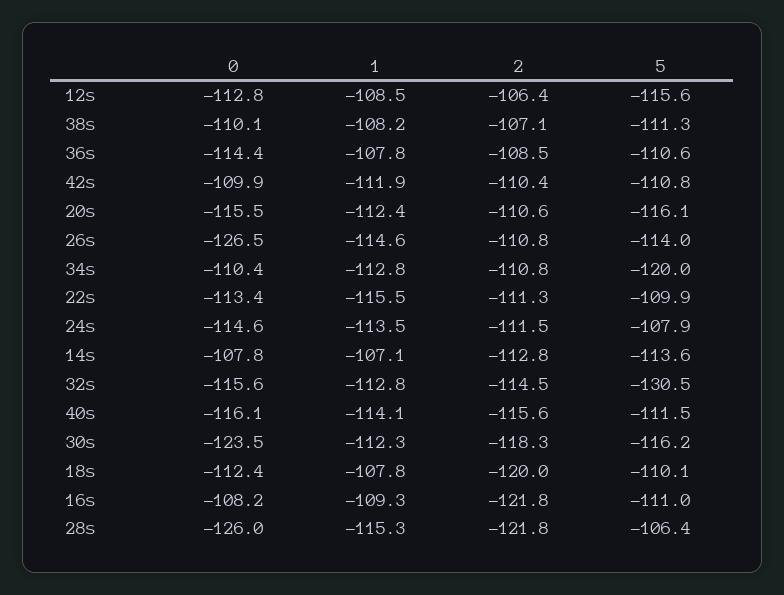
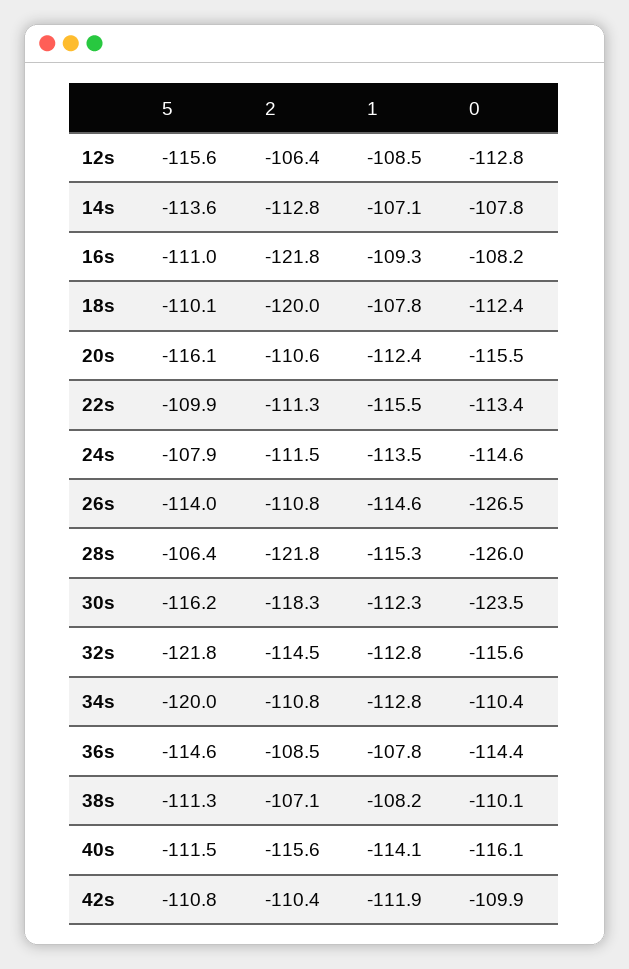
  {
    "0": {
      "12s": -112.8,
      "38s": -110.1,
      "36s": -114.4,
      "42s": -109.9,
      "20s": -115.5,
      "26s": -126.5,
      "34s": -110.4,
      "22s": -113.4,
      "24s": -114.6,
      "14s": -107.8,
      "32s": -115.6,
      "40s": -116.1,
      "30s": -123.5,
      "18s": -112.4,
      "16s": -108.2,
      "28s": -126
    },
    "1": {
      "12s": -108.5,
      "38s": -108.2,
      "36s": -107.8,
      "42s": -111.9,
      "20s": -112.4,
      "26s": -114.6,
      "34s": -112.8,
      "22s": -115.5,
      "24s": -113.5,
      "14s": -107.1,
      "32s": -112.8,
      "40s": -114.1,
      "30s": -112.3,
      "18s": -107.8,
      "16s": -109.3,
      "28s": -115.3
    },
    "2": {
      "12s": -106.4,
      "38s": -107.1,
      "36s": -108.5,
      "42s": -110.4,
      "20s": -110.6,
      "26s": -110.8,
      "34s": -110.8,
      "22s": -111.3,
      "24s": -111.5,
      "14s": -112.8,
      "32s": -114.5,
      "40s": -115.6,
      "30s": -118.3,
      "18s": -120,
      "16s": -121.8,
      "28s": -121.8
    },
    "5": {
      "12s": -115.6,
      "38s": -111.3,
-     "36s": -110.6,
+     "36s": -114.6,
      "42s": -110.8,
      "20s": -116.1,
      "26s": -114,
      "34s": -120,
      "22s": -109.9,
      "24s": -107.9,
      "14s": -113.6,
-     "32s": -130.5,
+     "32s": -121.8,
      "40s": -111.5,
      "30s": -116.2,
      "18s": -110.1,
      "16s": -111,
      "28s": -106.4
    }
  }

